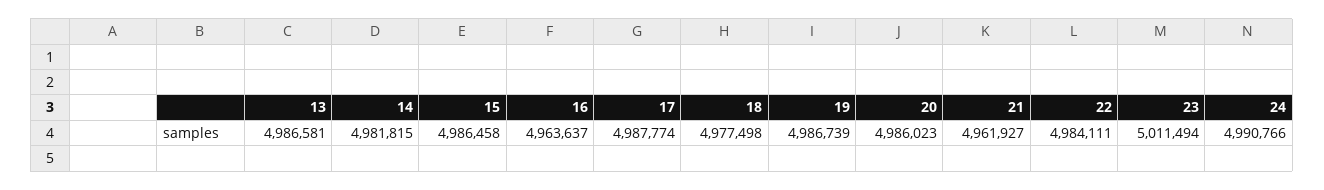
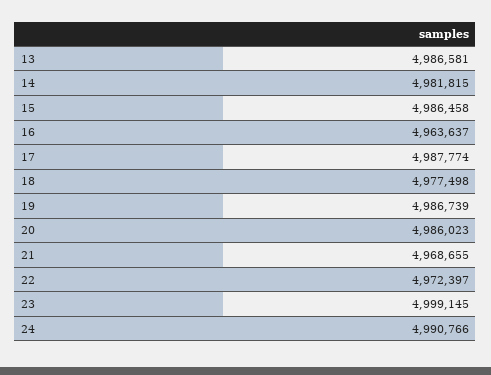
  {
    "13": 4986581,
    "14": 4981815,
    "15": 4986458,
    "16": 4963637,
    "17": 4987774,
    "18": 4977498,
    "19": 4986739,
    "20": 4986023,
-   "21": 4961927,
+   "21": 4968655,
-   "22": 4984111,
+   "22": 4972397,
-   "23": 5011494,
+   "23": 4999145,
    "24": 4990766
  }

